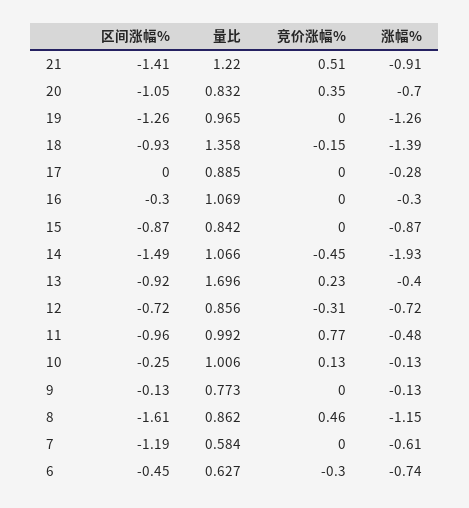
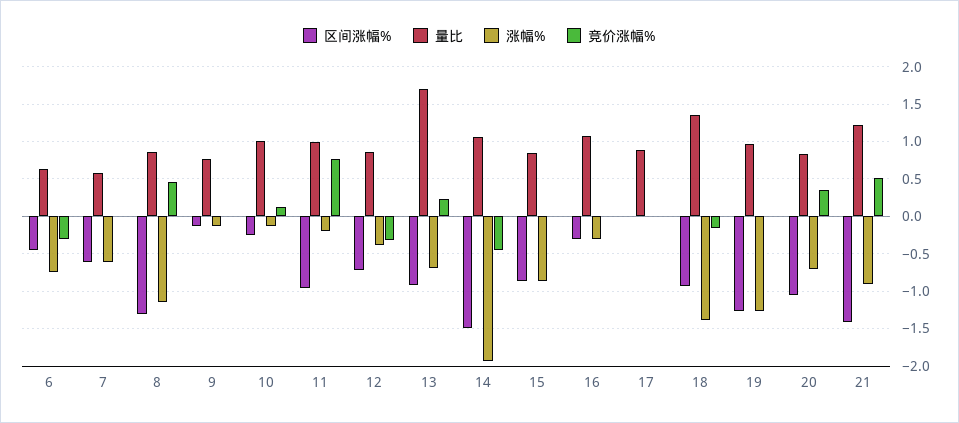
  {
    "区间涨幅%": {
      "21": -1.41,
      "20": -1.05,
      "19": -1.26,
      "18": -0.93,
      "17": 0,
      "16": -0.3,
      "15": -0.87,
      "14": -1.49,
      "13": -0.92,
      "12": -0.72,
      "11": -0.96,
      "10": -0.25,
      "9": -0.13,
-     "8": -1.61,
+     "8": -1.3,
-     "7": -1.19,
+     "7": -0.6,
      "6": -0.45
    },
    "量比": {
      "21": 1.22,
      "20": 0.832,
      "19": 0.965,
      "18": 1.358,
      "17": 0.885,
      "16": 1.069,
      "15": 0.842,
      "14": 1.066,
      "13": 1.696,
      "12": 0.856,
      "11": 0.992,
      "10": 1.006,
      "9": 0.773,
      "8": 0.862,
      "7": 0.584,
      "6": 0.627
    },
    "竞价涨幅%": {
      "21": 0.51,
      "20": 0.35,
      "19": 0,
      "18": -0.15,
      "17": 0,
      "16": 0,
      "15": 0,
      "14": -0.45,
      "13": 0.23,
      "12": -0.31,
      "11": 0.77,
      "10": 0.13,
      "9": 0,
      "8": 0.46,
      "7": 0,
      "6": -0.3
    },
    "涨幅%": {
      "21": -0.91,
      "20": -0.7,
      "19": -1.26,
      "18": -1.39,
-     "17": -0.28,
+     "17": 0,
      "16": -0.3,
      "15": -0.87,
      "14": -1.93,
-     "13": -0.4,
+     "13": -0.7,
-     "12": -0.72,
+     "12": -0.4,
-     "11": -0.48,
+     "11": -0.2,
      "10": -0.13,
      "9": -0.13,
      "8": -1.15,
      "7": -0.61,
      "6": -0.74
    }
  }

